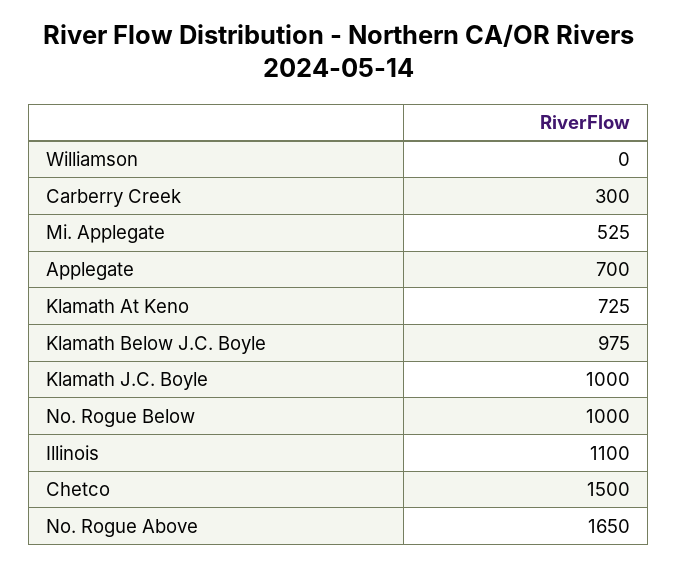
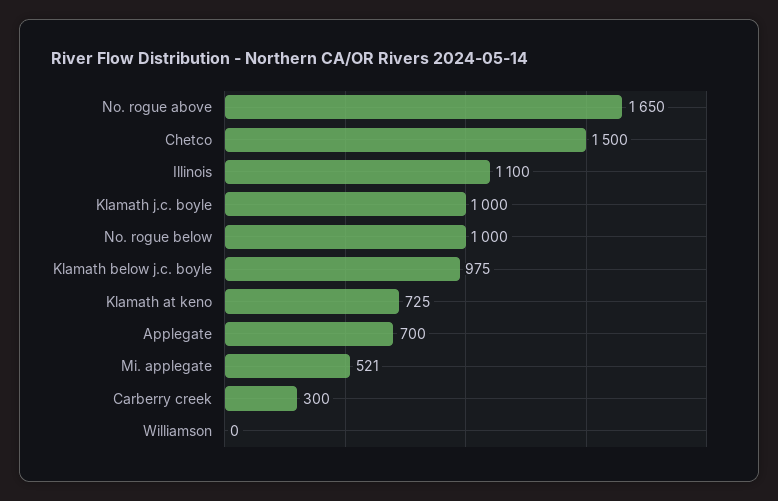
  {
    "Williamson": 0,
    "Carberry Creek": 300,
-   "Mi. Applegate": 525,
+   "Mi. Applegate": 521,
    "Applegate": 700,
    "Klamath At Keno": 725,
    "Klamath Below J.C. Boyle": 975,
    "Klamath J.C. Boyle": 1000,
    "No. Rogue Below": 1000,
    "Illinois": 1100,
    "Chetco": 1500,
    "No. Rogue Above": 1650
  }

